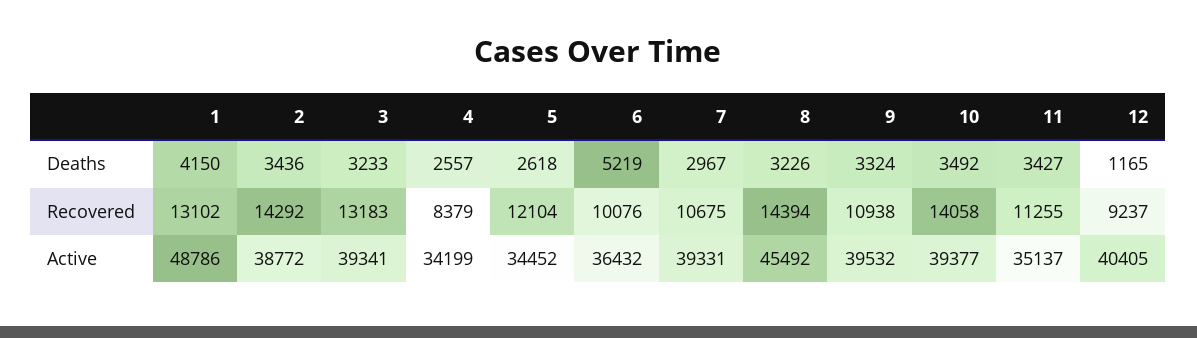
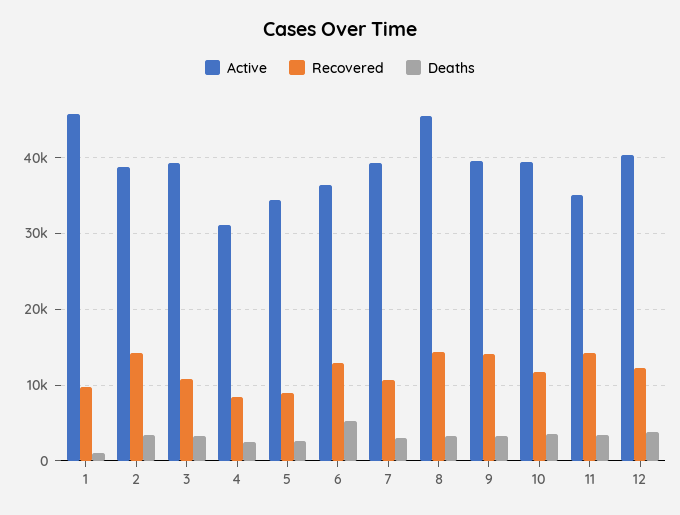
  {
    "Deaths": {
-     "1": 4150,
+     "1": 1000,
      "2": 3436,
      "3": 3233,
      "4": 2557,
      "5": 2618,
      "6": 5219,
      "7": 2967,
      "8": 3226,
      "9": 3324,
      "10": 3492,
      "11": 3427,
-     "12": 1165
+     "12": 4000
    },
    "Recovered": {
-     "1": 13102,
+     "1": 10000,
      "2": 14292,
-     "3": 13183,
+     "3": 11000,
      "4": 8379,
-     "5": 12104,
+     "5": 9000,
-     "6": 10076,
+     "6": 13000,
      "7": 10675,
      "8": 14394,
-     "9": 10938,
+     "9": 14000,
-     "10": 14058,
+     "10": 12000,
-     "11": 11255,
+     "11": 14000,
-     "12": 9237
+     "12": 12000
    },
    "Active": {
-     "1": 48786,
+     "1": 46000,
      "2": 38772,
      "3": 39341,
-     "4": 34199,
+     "4": 31000,
      "5": 34452,
      "6": 36432,
      "7": 39331,
      "8": 45492,
      "9": 39532,
      "10": 39377,
      "11": 35137,
      "12": 40405
    }
  }

